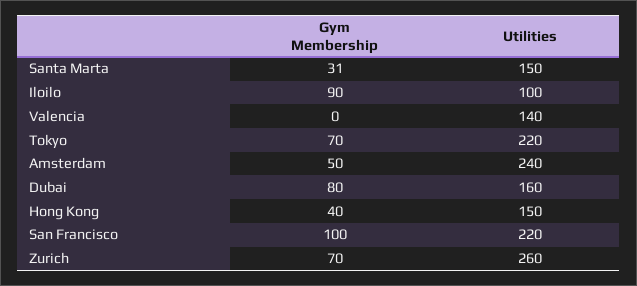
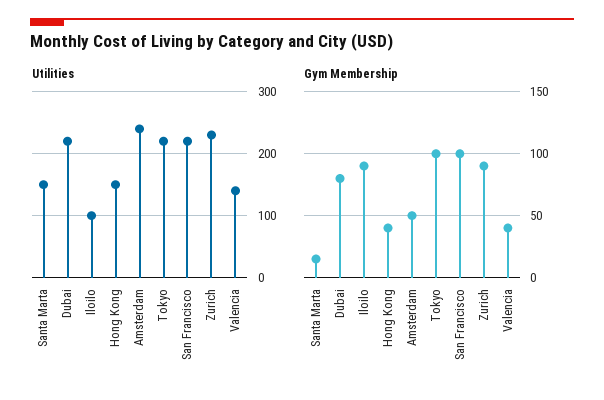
  {
    "Gym Membership": {
-     "Santa Marta": 31,
+     "Santa Marta": 15,
      "Iloilo": 90,
-     "Valencia": 0,
+     "Valencia": 40,
-     "Tokyo": 70,
+     "Tokyo": 100,
      "Amsterdam": 50,
      "Dubai": 80,
      "Hong Kong": 40,
      "San Francisco": 100,
-     "Zurich": 70
+     "Zurich": 90
    },
    "Utilities": {
      "Santa Marta": 150,
      "Iloilo": 100,
      "Valencia": 140,
      "Tokyo": 220,
      "Amsterdam": 240,
-     "Dubai": 160,
+     "Dubai": 220,
      "Hong Kong": 150,
      "San Francisco": 220,
-     "Zurich": 260
+     "Zurich": 230
    }
  }

